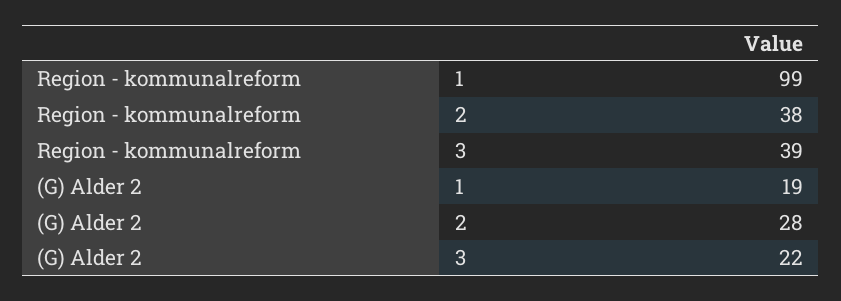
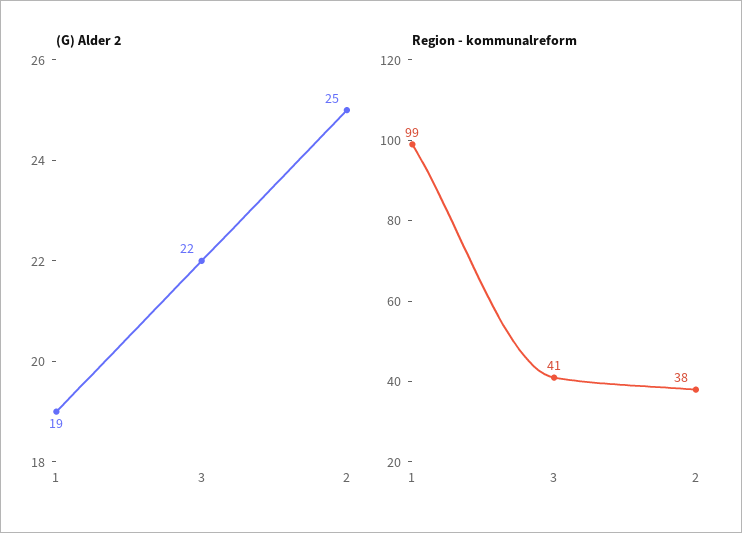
  {
    "Region - kommunalreform": {
      "1": 99,
      "2": 38,
-     "3": 39
+     "3": 41
    },
    "(G) Alder 2": {
      "1": 19,
-     "2": 28,
+     "2": 25,
      "3": 22
    }
  }

